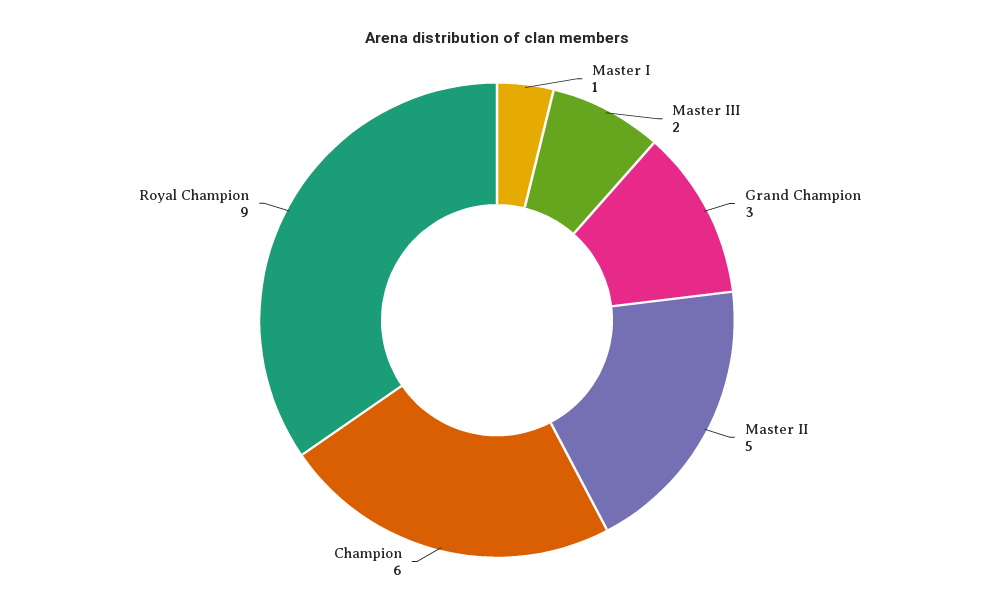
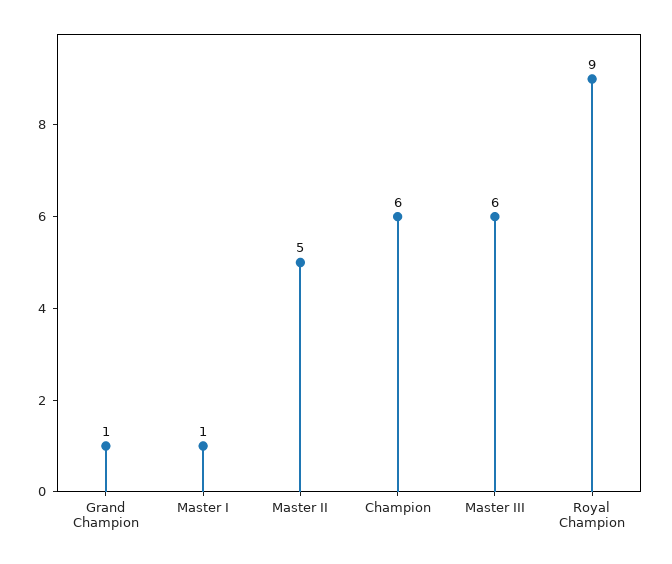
  {
    "Master I": 1,
-   "Master III": 2,
+   "Master III": 6,
-   "Grand Champion": 3,
+   "Grand Champion": 1,
    "Master II": 5,
    "Champion": 6,
    "Royal Champion": 9
  }

